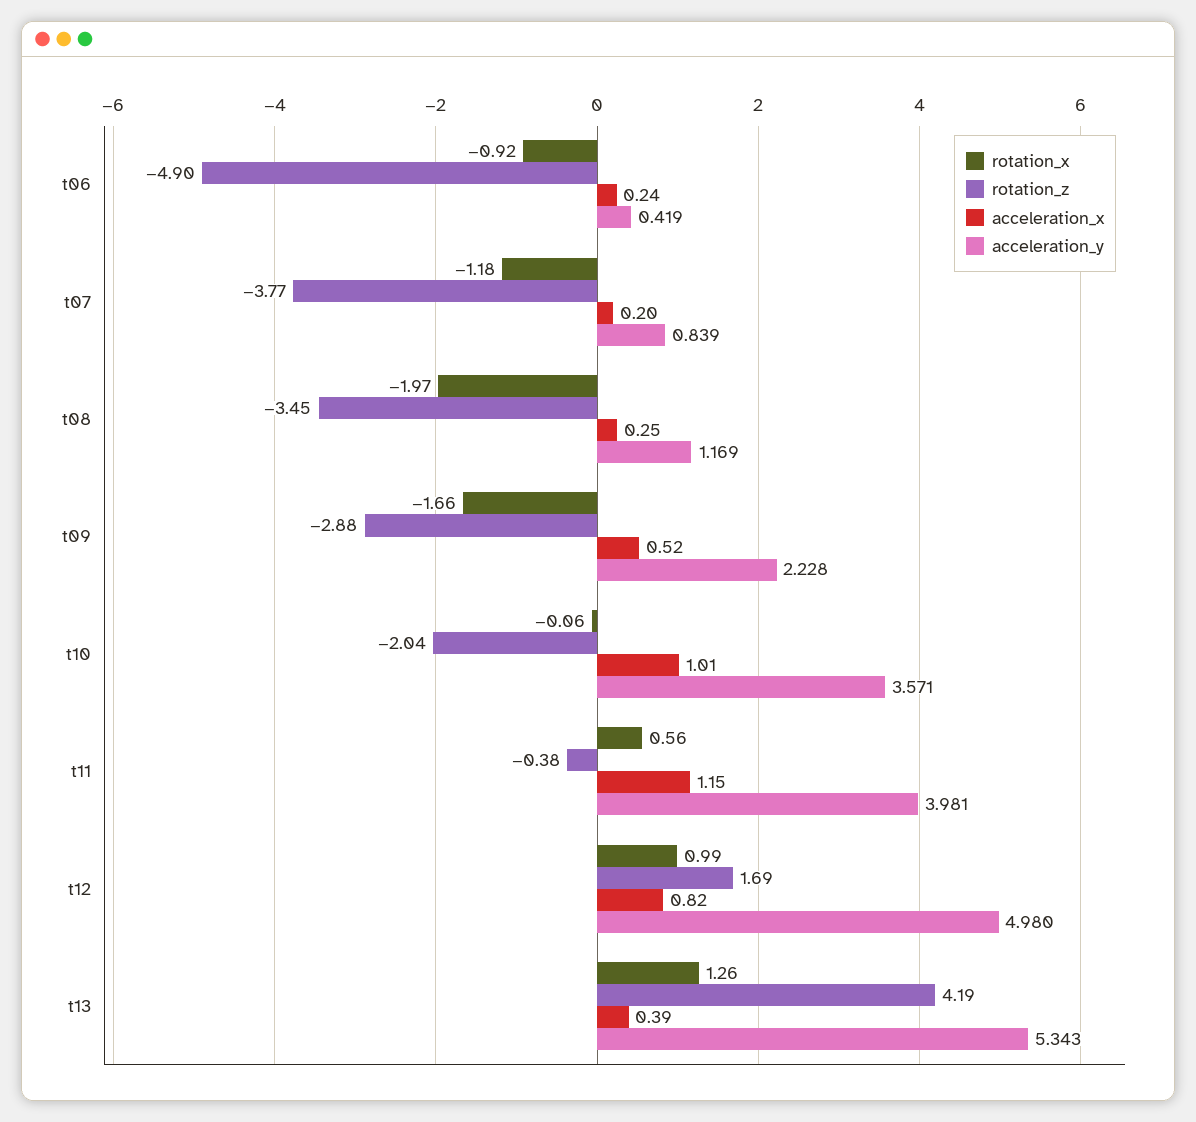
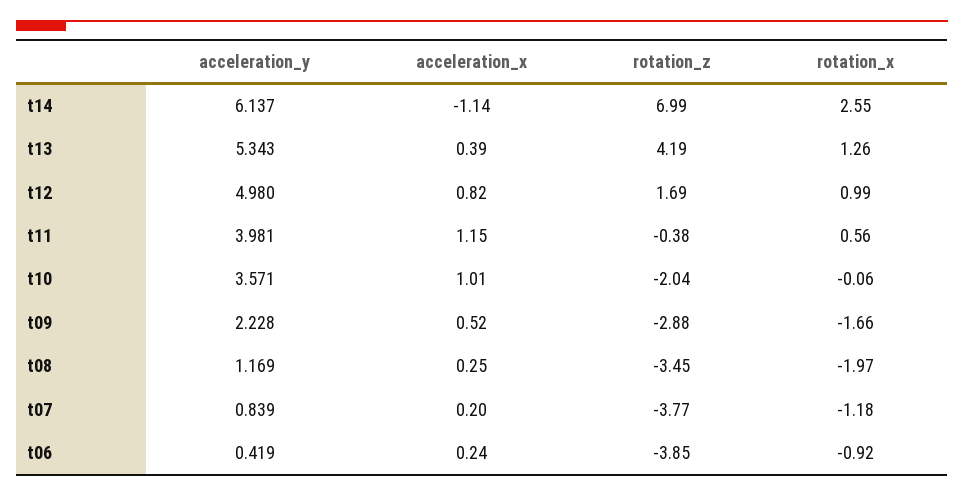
  {
    "rotation_x": {
      "t06": -0.92,
      "t07": -1.18,
      "t08": -1.97,
      "t09": -1.66,
      "t10": -0.06,
      "t11": 0.56,
      "t12": 0.99,
-     "t13": 1.26
+     "t13": 1.26,
+     "t14": 2.55
    },
    "rotation_z": {
-     "t06": -4.9,
+     "t06": -3.85,
      "t07": -3.77,
      "t08": -3.45,
      "t09": -2.88,
      "t10": -2.04,
      "t11": -0.38,
      "t12": 1.69,
-     "t13": 4.19
+     "t13": 4.19,
+     "t14": 6.99
    },
    "acceleration_x": {
      "t06": 0.24,
      "t07": 0.2,
      "t08": 0.25,
      "t09": 0.52,
      "t10": 1.01,
      "t11": 1.15,
      "t12": 0.82,
-     "t13": 0.39
+     "t13": 0.39,
+     "t14": -1.14
    },
    "acceleration_y": {
      "t06": 0.419,
      "t07": 0.839,
      "t08": 1.169,
      "t09": 2.228,
      "t10": 3.571,
      "t11": 3.981,
      "t12": 4.98,
-     "t13": 5.343
+     "t13": 5.343,
+     "t14": 6.137
    }
  }

